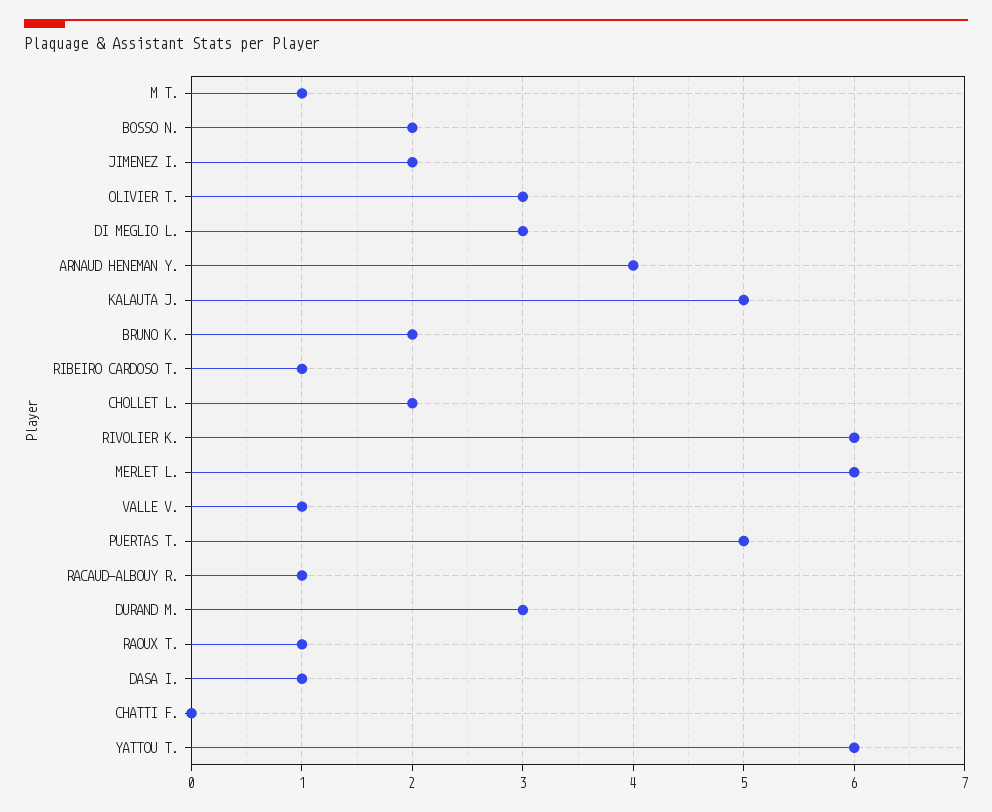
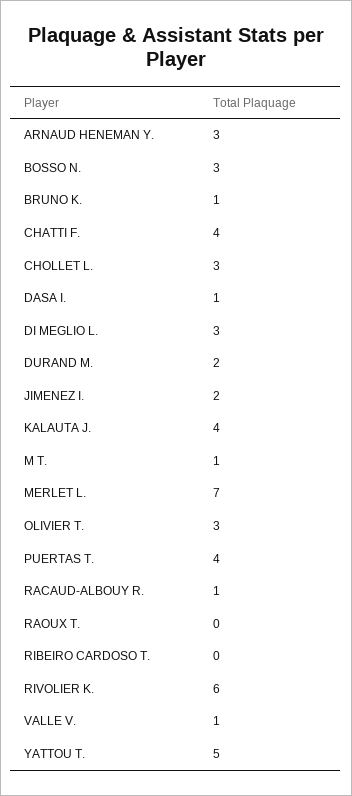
  {
    "M T.": 1,
-   "BOSSO N.": 2,
+   "BOSSO N.": 3,
    "JIMENEZ I.": 2,
    "OLIVIER T.": 3,
    "DI MEGLIO L.": 3,
-   "ARNAUD HENEMAN Y.": 4,
+   "ARNAUD HENEMAN Y.": 3,
-   "KALAUTA J.": 5,
+   "KALAUTA J.": 4,
-   "BRUNO K.": 2,
+   "BRUNO K.": 1,
-   "RIBEIRO CARDOSO T.": 1,
+   "RIBEIRO CARDOSO T.": 0,
-   "CHOLLET L.": 2,
+   "CHOLLET L.": 3,
    "RIVOLIER K.": 6,
-   "MERLET L.": 6,
+   "MERLET L.": 7,
    "VALLE V.": 1,
-   "PUERTAS T.": 5,
+   "PUERTAS T.": 4,
    "RACAUD-ALBOUY R.": 1,
-   "DURAND M.": 3,
+   "DURAND M.": 2,
-   "RAOUX T.": 1,
+   "RAOUX T.": 0,
    "DASA I.": 1,
-   "CHATTI F.": 0,
+   "CHATTI F.": 4,
-   "YATTOU T.": 6
+   "YATTOU T.": 5
  }

